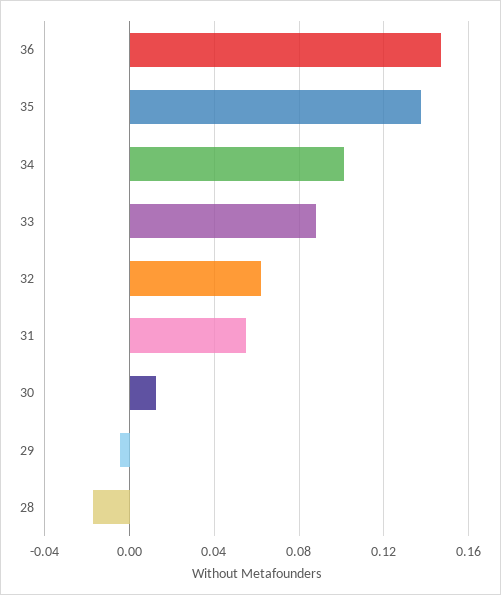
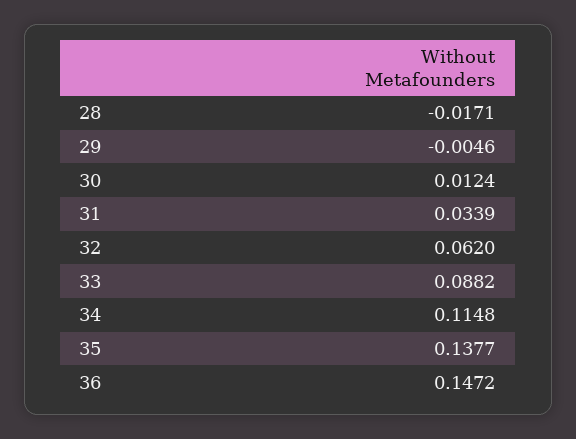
  {
    "36": 0.1472,
    "35": 0.1377,
-   "34": 0.1,
+   "34": 0.1148,
    "33": 0.0882,
    "32": 0.062,
-   "31": 0.055,
+   "31": 0.0339,
    "30": 0.0124,
    "29": -0.0046,
    "28": -0.0171
  }

